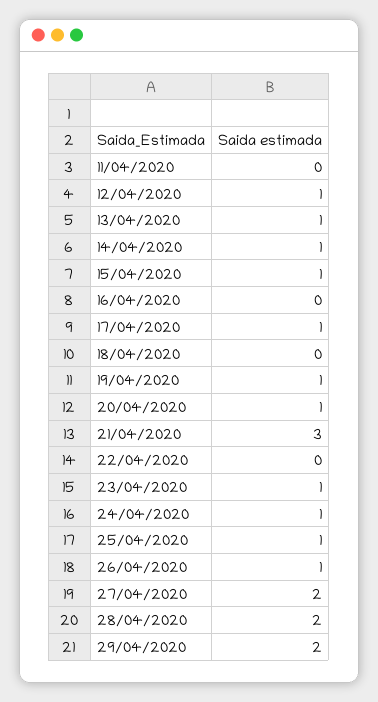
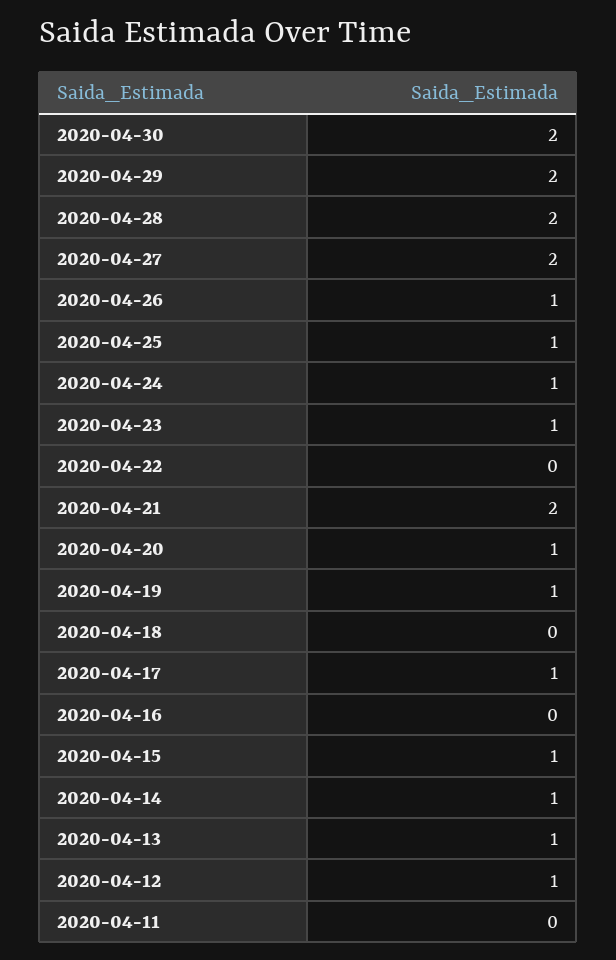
  {
    "11/04/2020": 0,
    "12/04/2020": 1,
    "13/04/2020": 1,
    "14/04/2020": 1,
    "15/04/2020": 1,
    "16/04/2020": 0,
    "17/04/2020": 1,
    "18/04/2020": 0,
    "19/04/2020": 1,
    "20/04/2020": 1,
-   "21/04/2020": 3,
+   "21/04/2020": 2,
    "22/04/2020": 0,
    "23/04/2020": 1,
    "24/04/2020": 1,
    "25/04/2020": 1,
    "26/04/2020": 1,
    "27/04/2020": 2,
    "28/04/2020": 2,
-   "29/04/2020": 2
+   "29/04/2020": 2,
+   "2020-04-30": 2
  }

